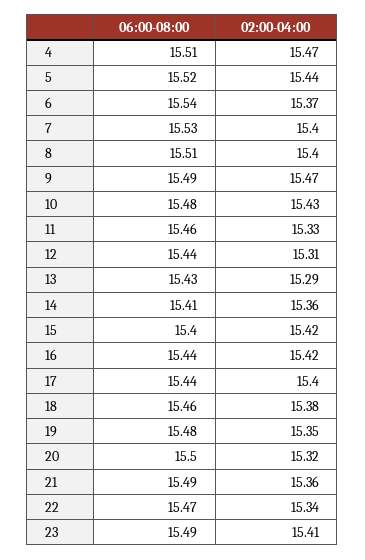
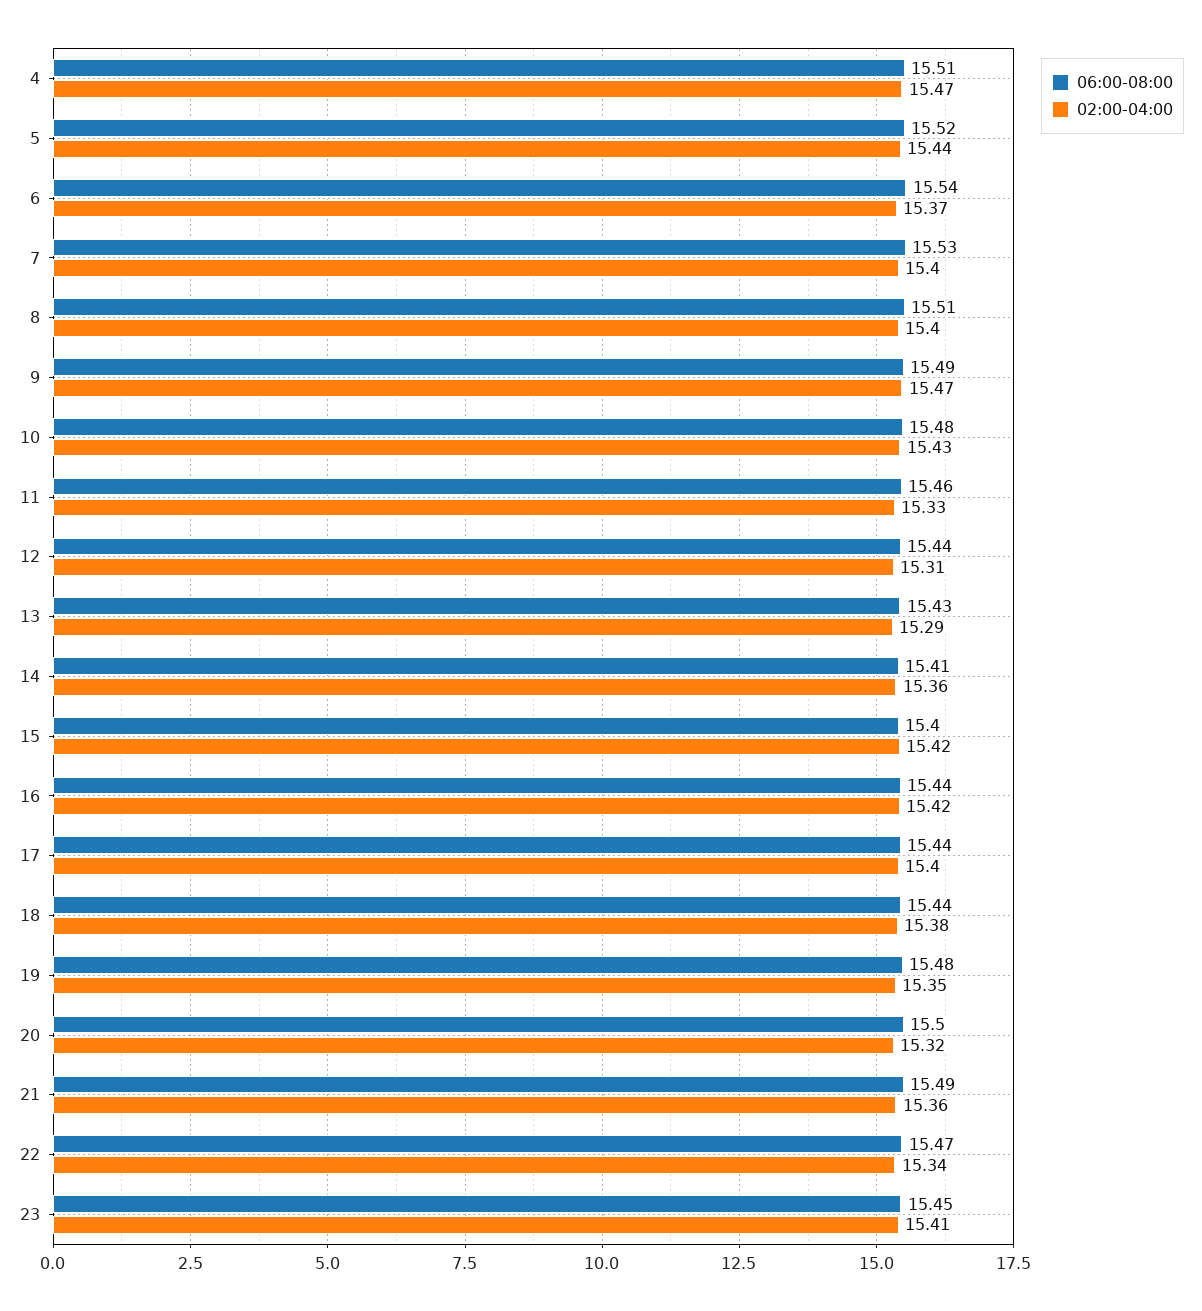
  {
    "06:00-08:00": {
      "4": 15.51,
      "5": 15.52,
      "6": 15.54,
      "7": 15.53,
      "8": 15.51,
      "9": 15.49,
      "10": 15.48,
      "11": 15.46,
      "12": 15.44,
      "13": 15.43,
      "14": 15.41,
      "15": 15.4,
      "16": 15.44,
      "17": 15.44,
-     "18": 15.46,
+     "18": 15.44,
      "19": 15.48,
      "20": 15.5,
      "21": 15.49,
      "22": 15.47,
-     "23": 15.49
+     "23": 15.45
    },
    "02:00-04:00": {
      "4": 15.47,
      "5": 15.44,
      "6": 15.37,
      "7": 15.4,
      "8": 15.4,
      "9": 15.47,
      "10": 15.43,
      "11": 15.33,
      "12": 15.31,
      "13": 15.29,
      "14": 15.36,
      "15": 15.42,
      "16": 15.42,
      "17": 15.4,
      "18": 15.38,
      "19": 15.35,
      "20": 15.32,
      "21": 15.36,
      "22": 15.34,
      "23": 15.41
    }
  }

